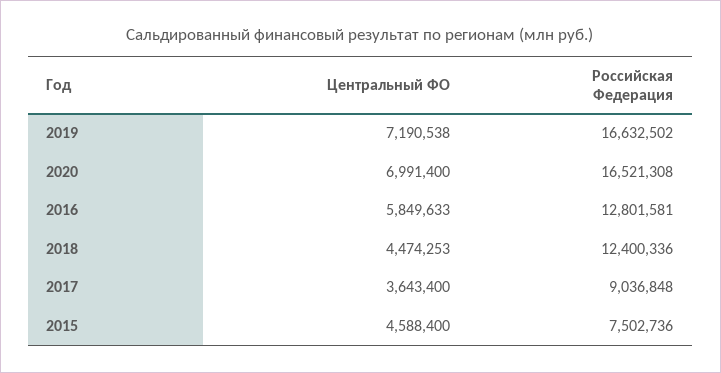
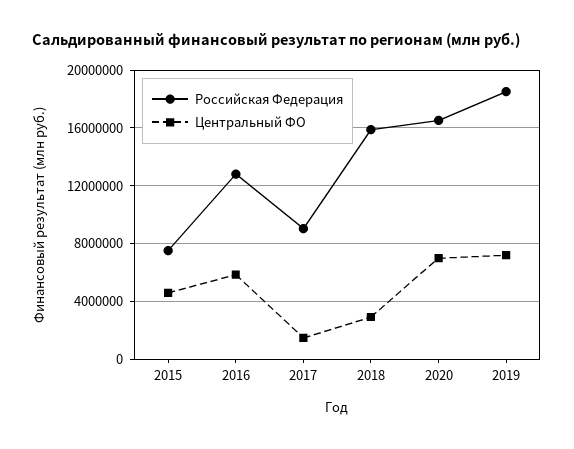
  {
    "Центральный ФО": {
      "2019": 7190538,
      "2020": 6991400,
      "2016": 5849633,
-     "2018": 4474253,
+     "2018": 3000000,
-     "2017": 3643400,
+     "2017": 1500000,
      "2015": 4588400
    },
    "Российская Федерация": {
-     "2019": 16632502,
+     "2019": 18500000,
      "2020": 16521308,
      "2016": 12801581,
-     "2018": 12400336,
+     "2018": 16000000,
      "2017": 9036848,
      "2015": 7502736
    }
  }

